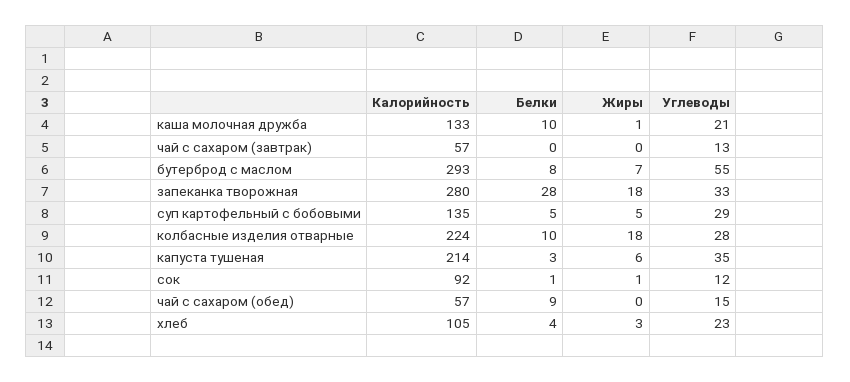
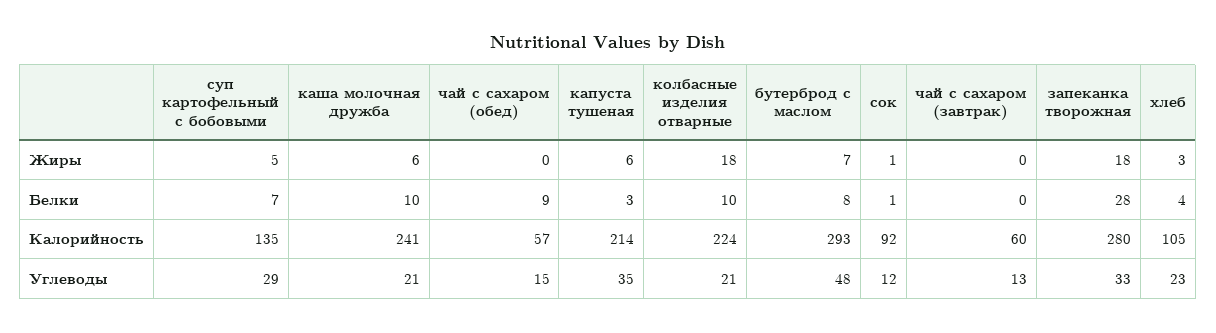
  {
    "Калорийность": {
-     "каша молочная дружба": 133,
+     "каша молочная дружба": 241,
-     "чай с сахаром (завтрак)": 57,
+     "чай с сахаром (завтрак)": 60,
      "бутерброд с маслом": 293,
      "запеканка творожная": 280,
      "суп картофельный с бобовыми": 135,
      "колбасные изделия отварные": 224,
      "капуста тушеная": 214,
      "сок": 92,
      "чай с сахаром (обед)": 57,
      "хлеб": 105
    },
    "Белки": {
      "каша молочная дружба": 10,
      "чай с сахаром (завтрак)": 0,
      "бутерброд с маслом": 8,
      "запеканка творожная": 28,
-     "суп картофельный с бобовыми": 5,
+     "суп картофельный с бобовыми": 7,
      "колбасные изделия отварные": 10,
      "капуста тушеная": 3,
      "сок": 1,
      "чай с сахаром (обед)": 9,
      "хлеб": 4
    },
    "Жиры": {
-     "каша молочная дружба": 1,
+     "каша молочная дружба": 6,
      "чай с сахаром (завтрак)": 0,
      "бутерброд с маслом": 7,
      "запеканка творожная": 18,
      "суп картофельный с бобовыми": 5,
      "колбасные изделия отварные": 18,
      "капуста тушеная": 6,
      "сок": 1,
      "чай с сахаром (обед)": 0,
      "хлеб": 3
    },
    "Углеводы": {
      "каша молочная дружба": 21,
      "чай с сахаром (завтрак)": 13,
-     "бутерброд с маслом": 55,
+     "бутерброд с маслом": 48,
      "запеканка творожная": 33,
      "суп картофельный с бобовыми": 29,
-     "колбасные изделия отварные": 28,
+     "колбасные изделия отварные": 21,
      "капуста тушеная": 35,
      "сок": 12,
      "чай с сахаром (обед)": 15,
      "хлеб": 23
    }
  }

